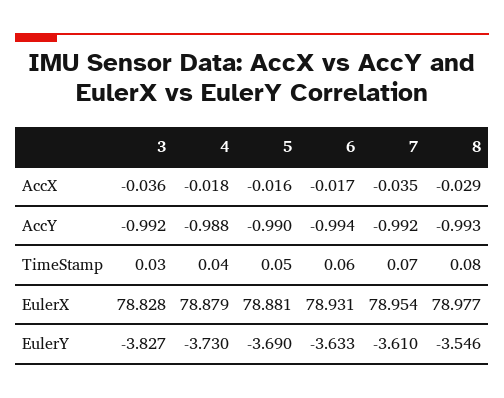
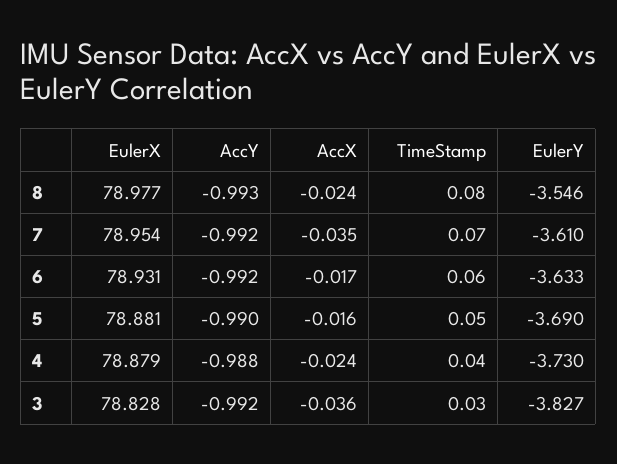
  {
    "3": {
      "AccX": -0.036,
      "AccY": -0.992,
      "TimeStamp": 0.03,
      "EulerX": 78.828,
      "EulerY": -3.827
    },
    "4": {
-     "AccX": -0.018,
+     "AccX": -0.024,
      "AccY": -0.988,
      "TimeStamp": 0.04,
      "EulerX": 78.879,
      "EulerY": -3.73
    },
    "5": {
      "AccX": -0.016,
      "AccY": -0.99,
      "TimeStamp": 0.05,
      "EulerX": 78.881,
      "EulerY": -3.69
    },
    "6": {
      "AccX": -0.017,
-     "AccY": -0.994,
+     "AccY": -0.992,
      "TimeStamp": 0.06,
      "EulerX": 78.931,
      "EulerY": -3.633
    },
    "7": {
      "AccX": -0.035,
      "AccY": -0.992,
      "TimeStamp": 0.07,
      "EulerX": 78.954,
      "EulerY": -3.61
    },
    "8": {
-     "AccX": -0.029,
+     "AccX": -0.024,
      "AccY": -0.993,
      "TimeStamp": 0.08,
      "EulerX": 78.977,
      "EulerY": -3.546
    }
  }

